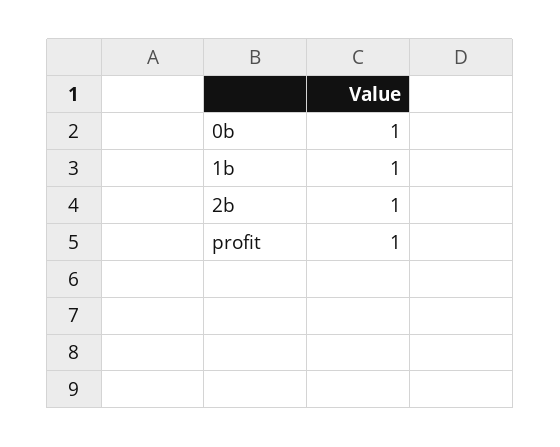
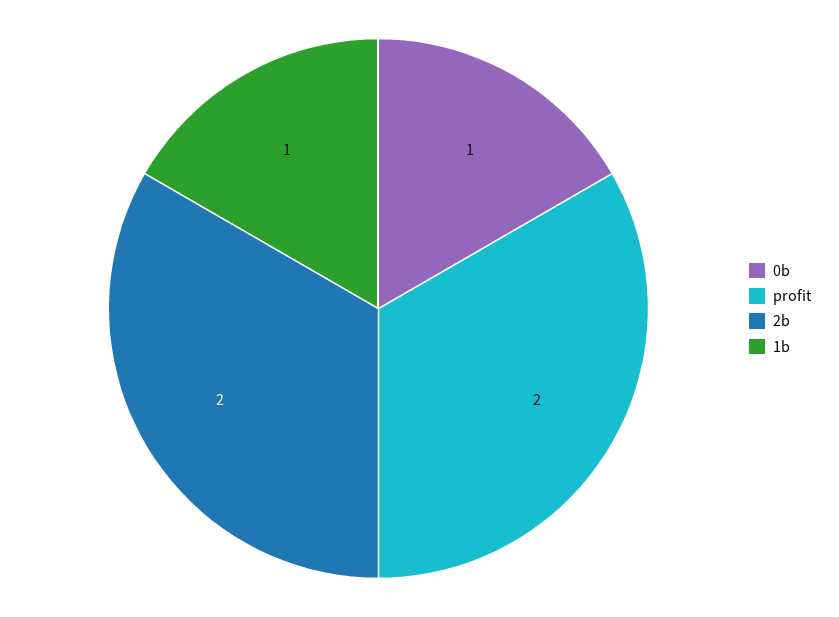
  {
    "0b": 1,
    "1b": 1,
-   "2b": 1,
+   "2b": 2,
-   "profit": 1
+   "profit": 2
  }

